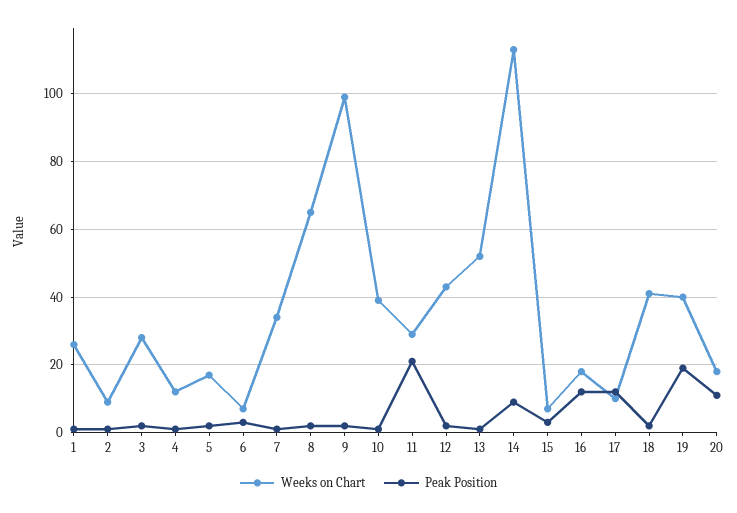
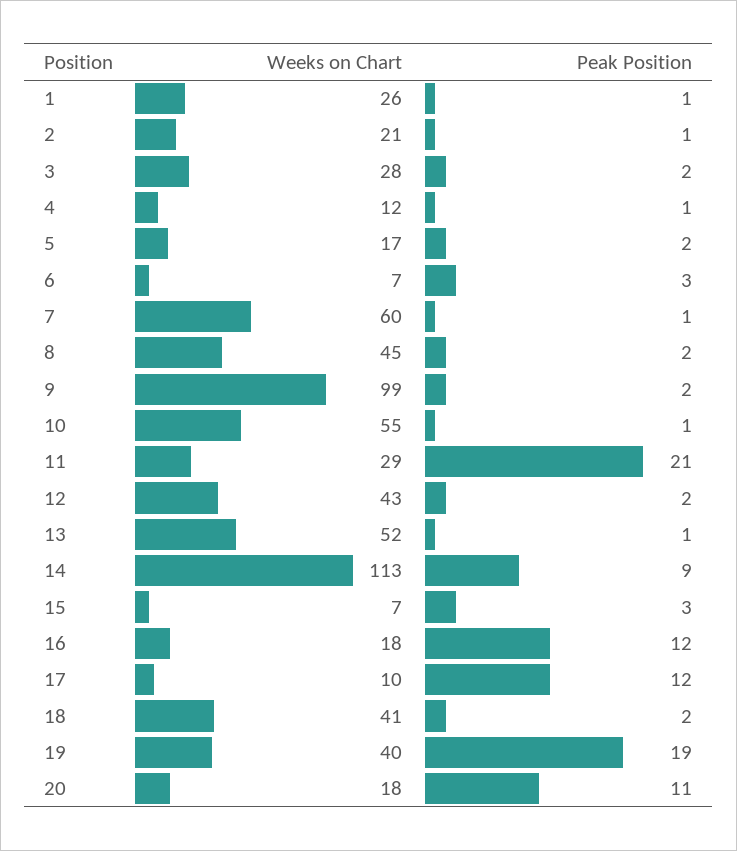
  {
    "Weeks on Chart": {
      "1": 26,
-     "2": 10,
+     "2": 21,
      "3": 28,
      "4": 12,
      "5": 17,
      "6": 7,
-     "7": 35,
+     "7": 60,
-     "8": 65,
+     "8": 45,
      "9": 99,
-     "10": 40,
+     "10": 55,
      "11": 29,
      "12": 43,
      "13": 52,
      "14": 113,
      "15": 7,
      "16": 18,
      "17": 10,
      "18": 41,
      "19": 40,
      "20": 18
    },
    "Peak Position": {
      "1": 1,
      "2": 1,
      "3": 2,
      "4": 1,
      "5": 2,
      "6": 3,
      "7": 1,
      "8": 2,
      "9": 2,
      "10": 1,
      "11": 21,
      "12": 2,
      "13": 1,
      "14": 9,
      "15": 3,
      "16": 12,
      "17": 12,
      "18": 2,
      "19": 19,
      "20": 11
    }
  }

